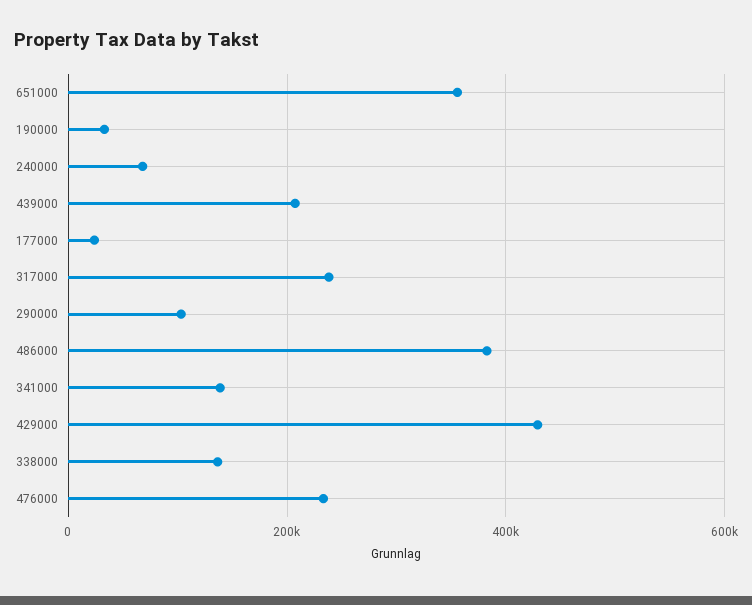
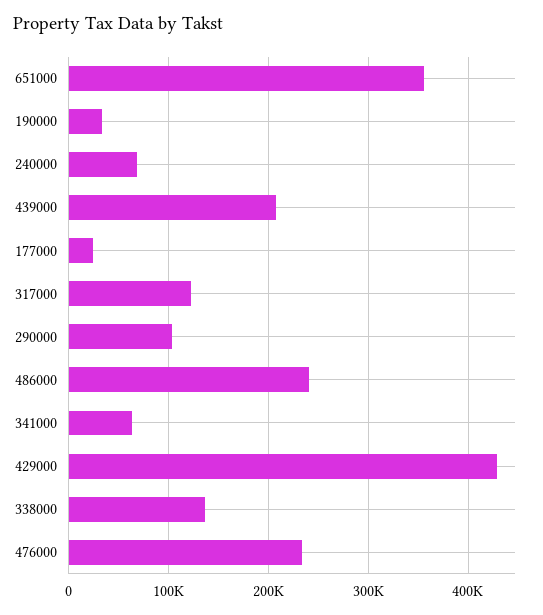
  {
    "651000": 360000,
    "190000": 30000,
    "240000": 70000,
    "439000": 210000,
    "177000": 20000,
-   "317000": 240000,
+   "317000": 120000,
    "290000": 100000,
-   "486000": 380000,
+   "486000": 240000,
-   "341000": 140000,
+   "341000": 60000,
    "429000": 430000,
    "338000": 140000,
    "476000": 230000
  }

